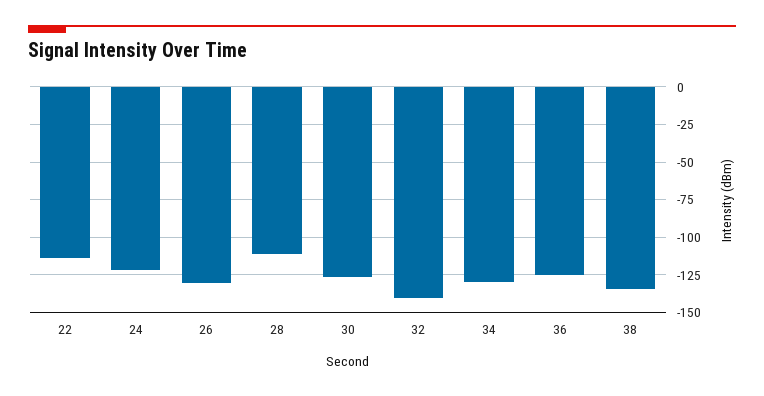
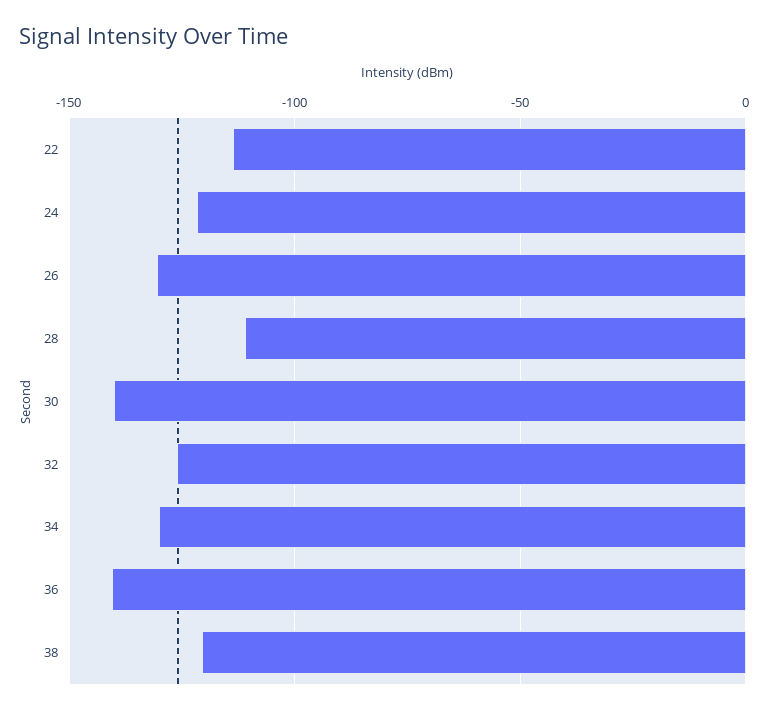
  {
    "22": -115,
    "24": -120,
    "26": -130,
    "28": -110,
-   "30": -125,
+   "30": -140,
-   "32": -140,
+   "32": -125,
    "34": -130,
-   "36": -125,
+   "36": -140,
-   "38": -135
+   "38": -120
  }

